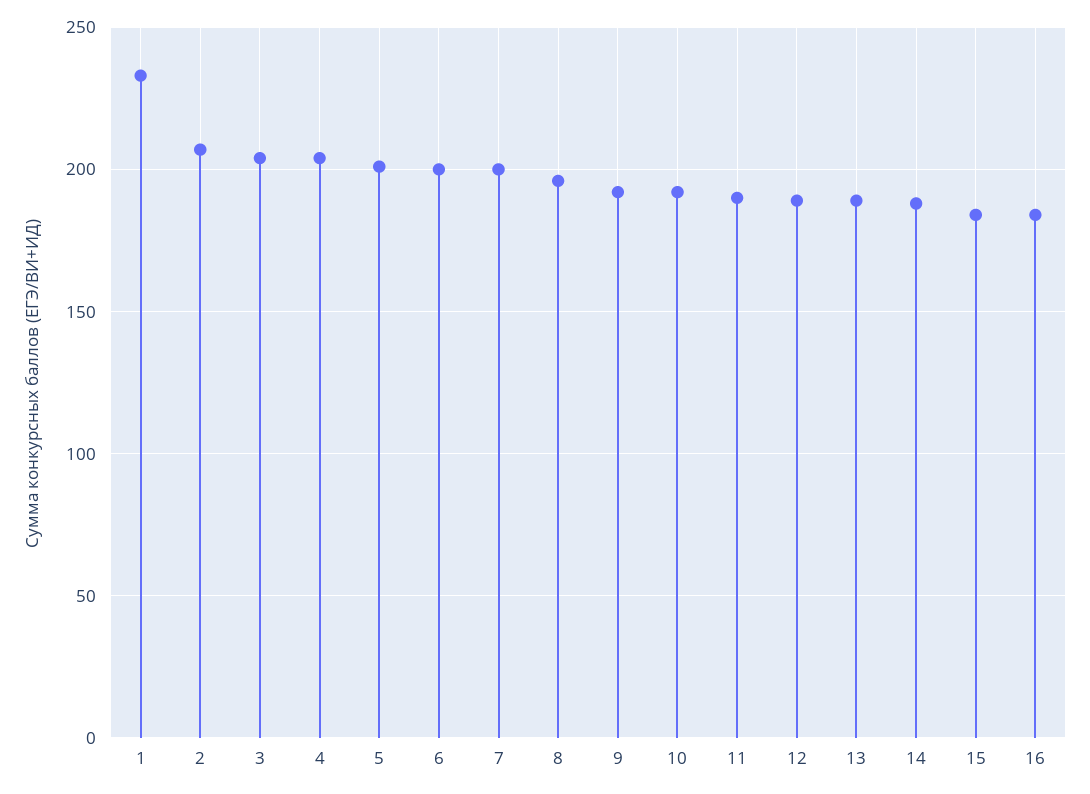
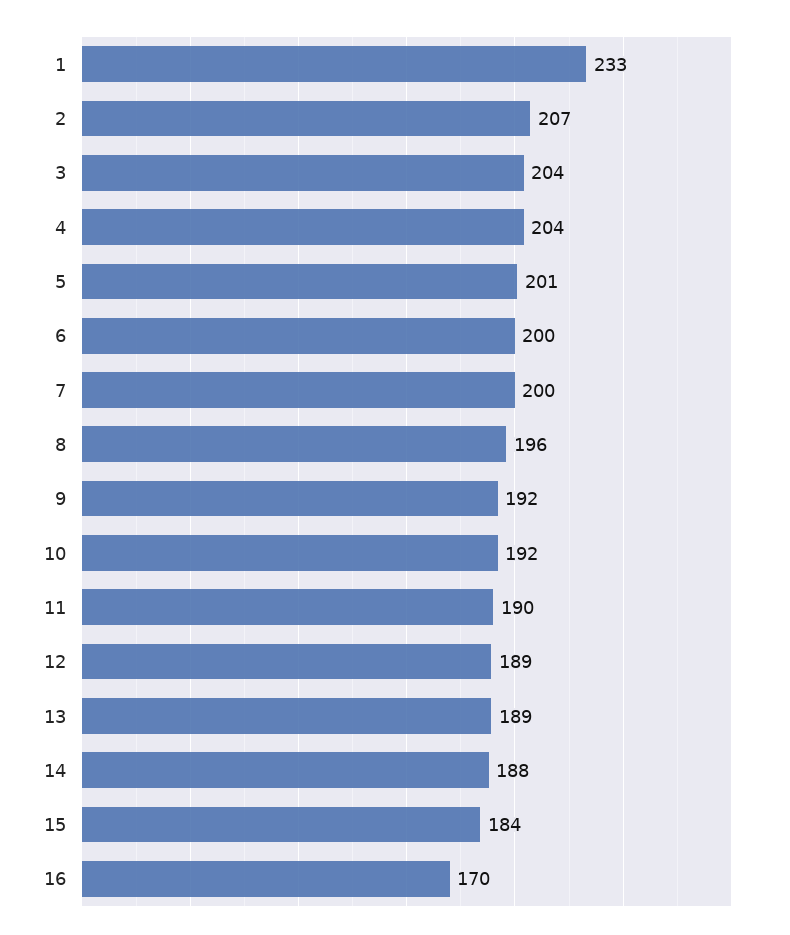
  {
    "1": 233,
    "2": 207,
    "3": 204,
    "4": 204,
    "5": 201,
    "6": 200,
    "7": 200,
    "8": 196,
    "9": 192,
    "10": 192,
    "11": 190,
    "12": 189,
    "13": 189,
    "14": 188,
    "15": 184,
-   "16": 185
+   "16": 170
  }

